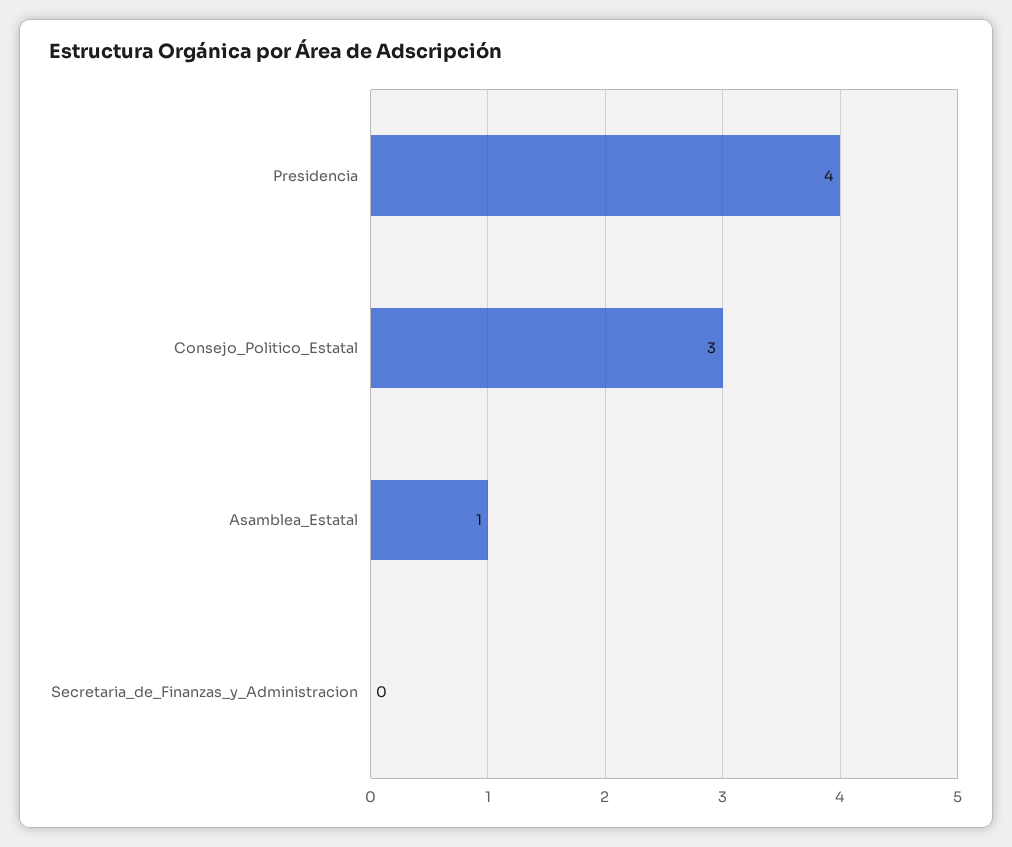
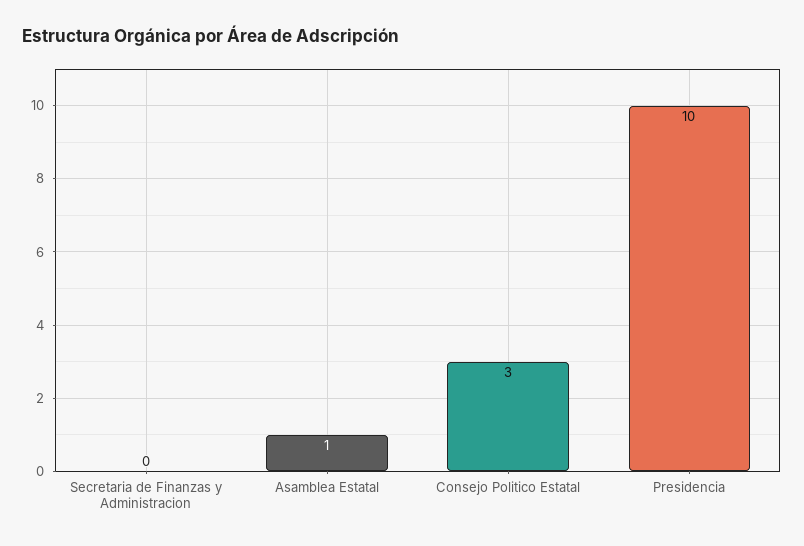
  {
-   "Presidencia": 4,
+   "Presidencia": 10,
    "Consejo_Politico_Estatal": 3,
    "Asamblea_Estatal": 1,
    "Secretaria_de_Finanzas_y_Administracion": 0
  }

